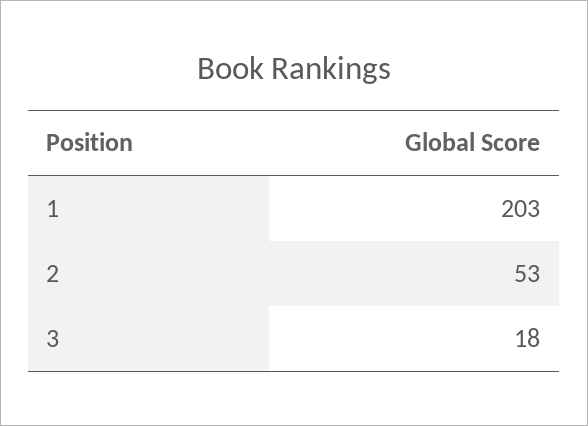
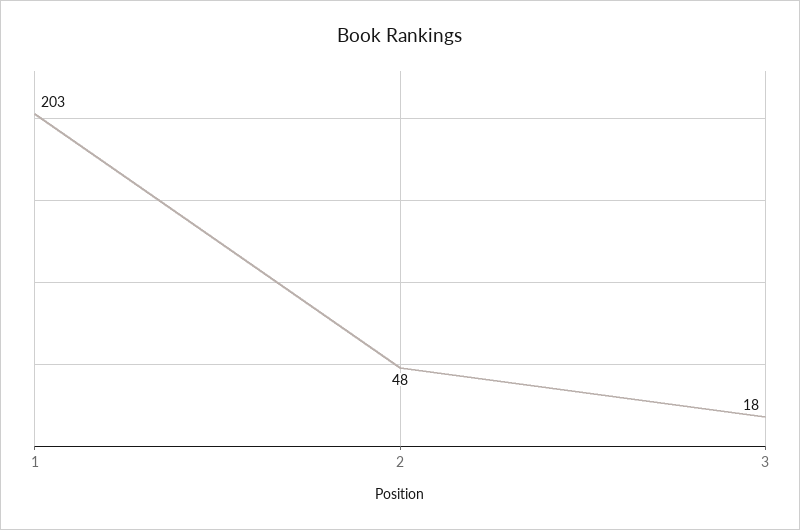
  {
    "1": 203,
-   "2": 53,
+   "2": 48,
    "3": 18
  }

